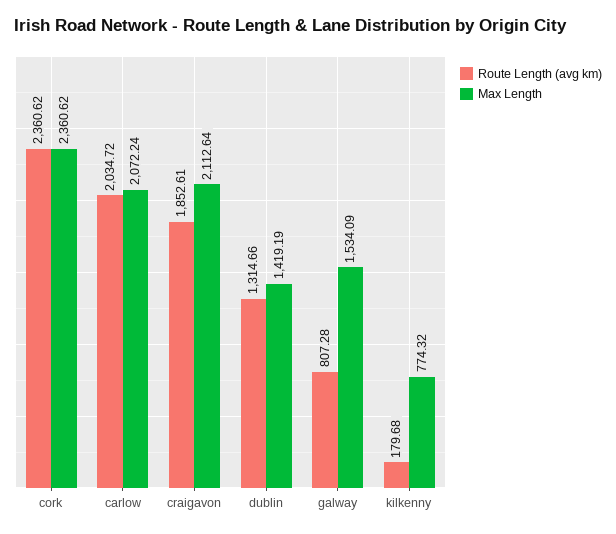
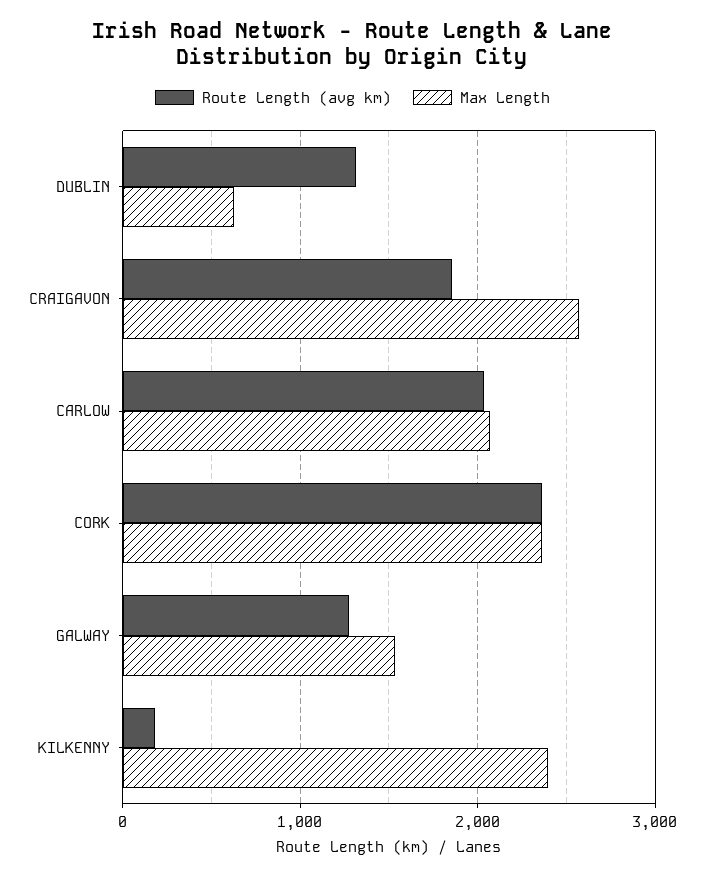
  {
    "Route Length (avg km)": {
      "cork": 2360.62,
      "carlow": 2034.72,
      "craigavon": 1852.61,
      "dublin": 1314.66,
-     "galway": 807.28,
+     "galway": 1300,
      "kilkenny": 179.68
    },
    "Max Length": {
      "cork": 2360.62,
      "carlow": 2072.24,
-     "craigavon": 2112.64,
+     "craigavon": 2600,
-     "dublin": 1419.19,
+     "dublin": 600,
      "galway": 1534.09,
-     "kilkenny": 774.32
+     "kilkenny": 2400
    }
  }

